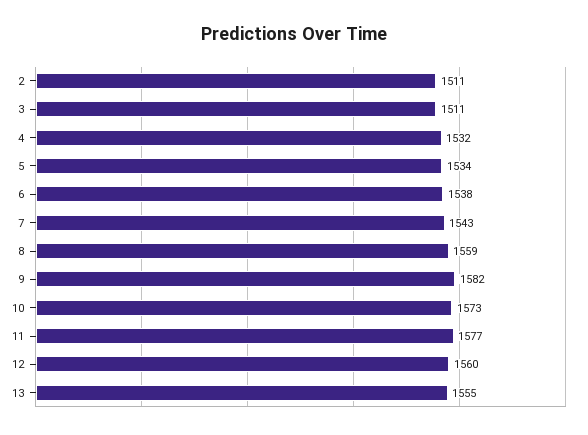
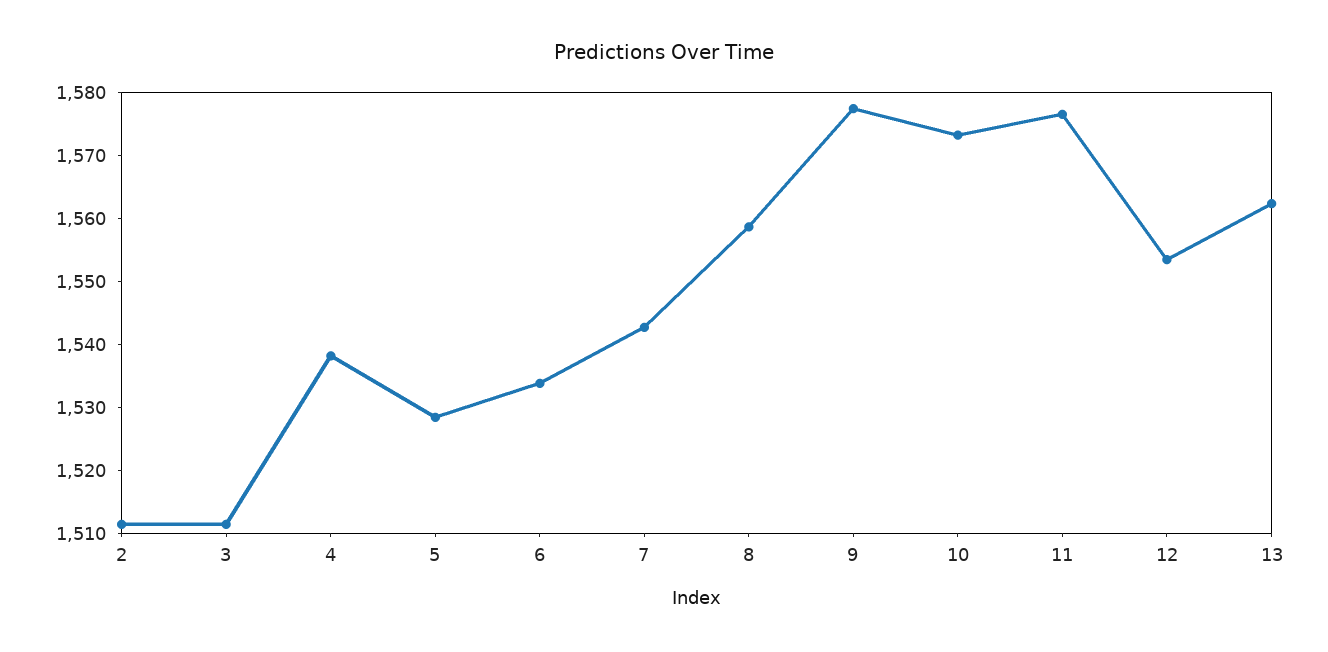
  {
    "2": 1511,
    "3": 1511,
-   "4": 1532,
+   "4": 1538,
-   "5": 1534,
+   "5": 1528,
-   "6": 1538,
+   "6": 1534,
    "7": 1543,
    "8": 1559,
-   "9": 1582,
+   "9": 1578,
    "10": 1573,
    "11": 1577,
-   "12": 1560,
+   "12": 1554,
-   "13": 1555
+   "13": 1562
  }

